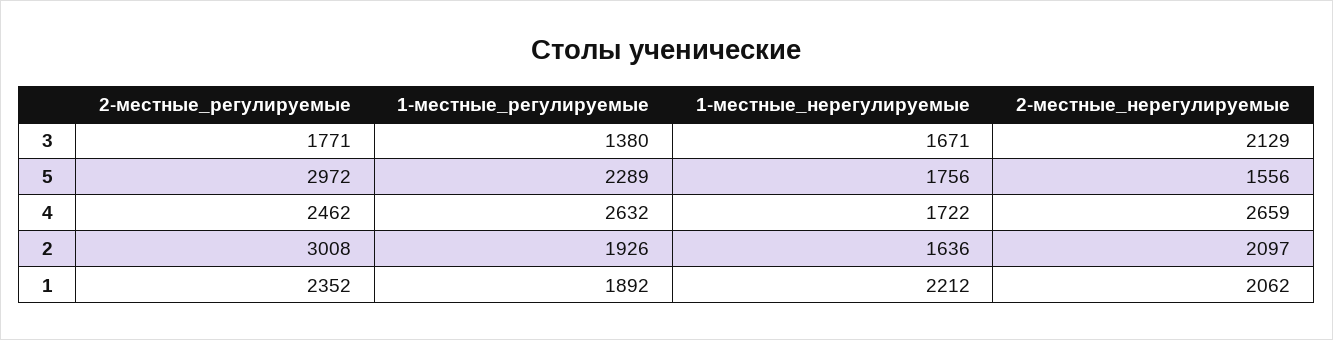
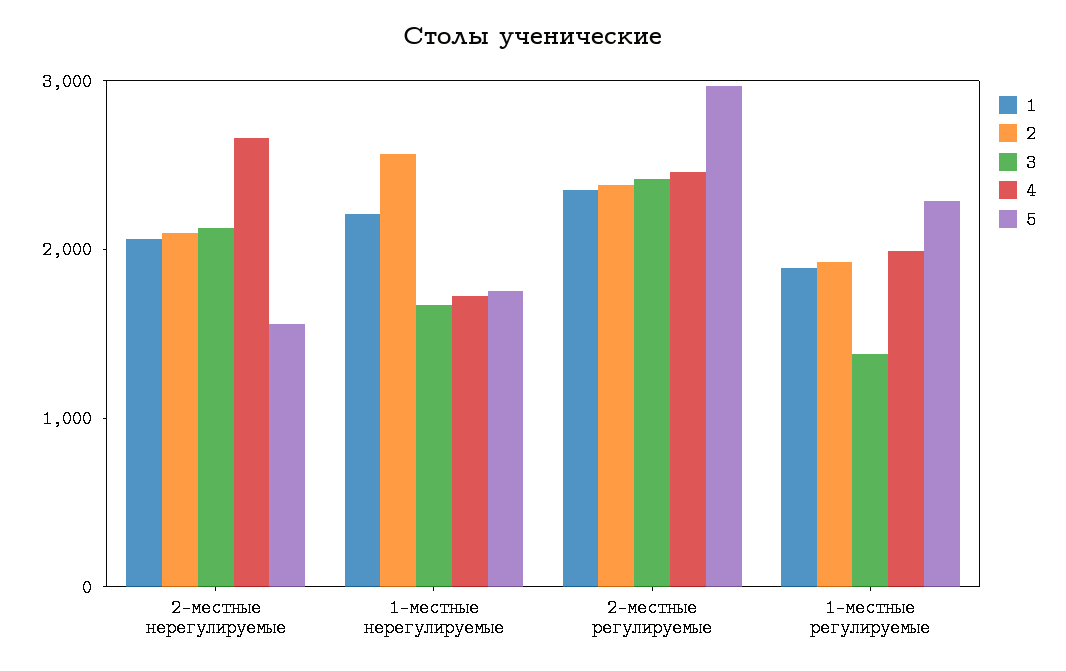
  {
    "3": {
-     "2-местные_регулируемые": 1771,
+     "2-местные_регулируемые": 2400,
      "1-местные_регулируемые": 1380,
      "1-местные_нерегулируемые": 1671,
      "2-местные_нерегулируемые": 2129
    },
    "5": {
      "2-местные_регулируемые": 2972,
      "1-местные_регулируемые": 2289,
      "1-местные_нерегулируемые": 1756,
      "2-местные_нерегулируемые": 1556
    },
    "4": {
      "2-местные_регулируемые": 2462,
-     "1-местные_регулируемые": 2632,
+     "1-местные_регулируемые": 2000,
      "1-местные_нерегулируемые": 1722,
      "2-местные_нерегулируемые": 2659
    },
    "2": {
-     "2-местные_регулируемые": 3008,
+     "2-местные_регулируемые": 2400,
      "1-местные_регулируемые": 1926,
-     "1-местные_нерегулируемые": 1636,
+     "1-местные_нерегулируемые": 2600,
      "2-местные_нерегулируемые": 2097
    },
    "1": {
      "2-местные_регулируемые": 2352,
      "1-местные_регулируемые": 1892,
      "1-местные_нерегулируемые": 2212,
      "2-местные_нерегулируемые": 2062
    }
  }

